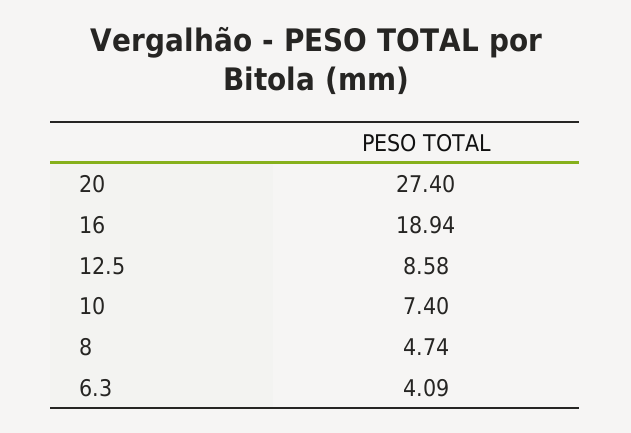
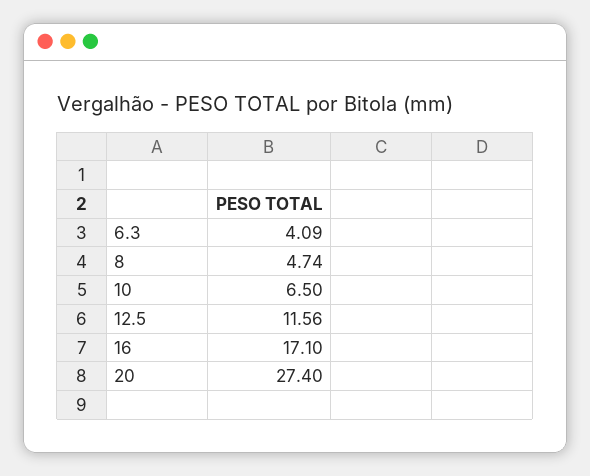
  {
    "20": 27.4,
-   "16": 18.94,
+   "16": 17.1,
-   "12.5": 8.58,
+   "12.5": 11.56,
-   "10": 7.4,
+   "10": 6.5,
    "8": 4.74,
    "6.3": 4.09
  }

